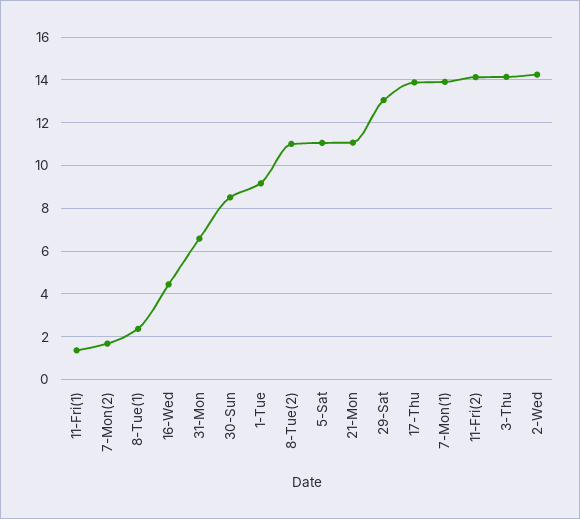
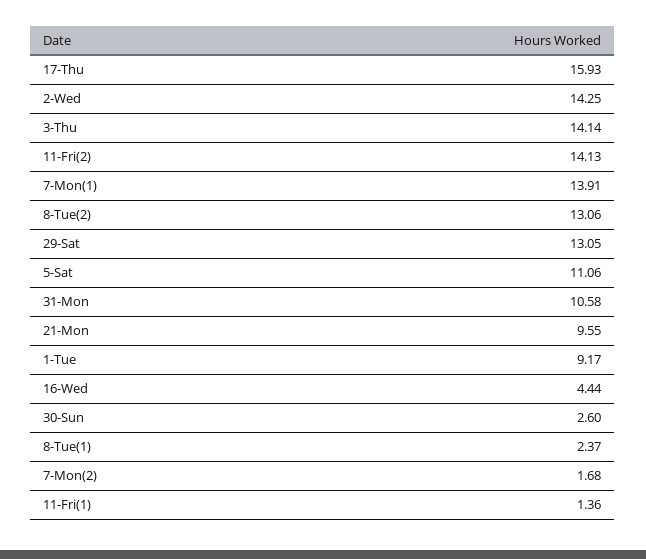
  {
    "11-Fri(1)": 1.36,
    "7-Mon(2)": 1.68,
    "8-Tue(1)": 2.37,
    "16-Wed": 4.44,
-   "31-Mon": 6.5,
+   "31-Mon": 10.58,
-   "30-Sun": 8.5,
+   "30-Sun": 2.6,
    "1-Tue": 9.17,
-   "8-Tue(2)": 11,
+   "8-Tue(2)": 13.06,
    "5-Sat": 11.06,
-   "21-Mon": 11,
+   "21-Mon": 9.55,
    "29-Sat": 13.05,
-   "17-Thu": 14,
+   "17-Thu": 15.93,
    "7-Mon(1)": 13.91,
    "11-Fri(2)": 14.13,
    "3-Thu": 14.14,
    "2-Wed": 14.25
  }

